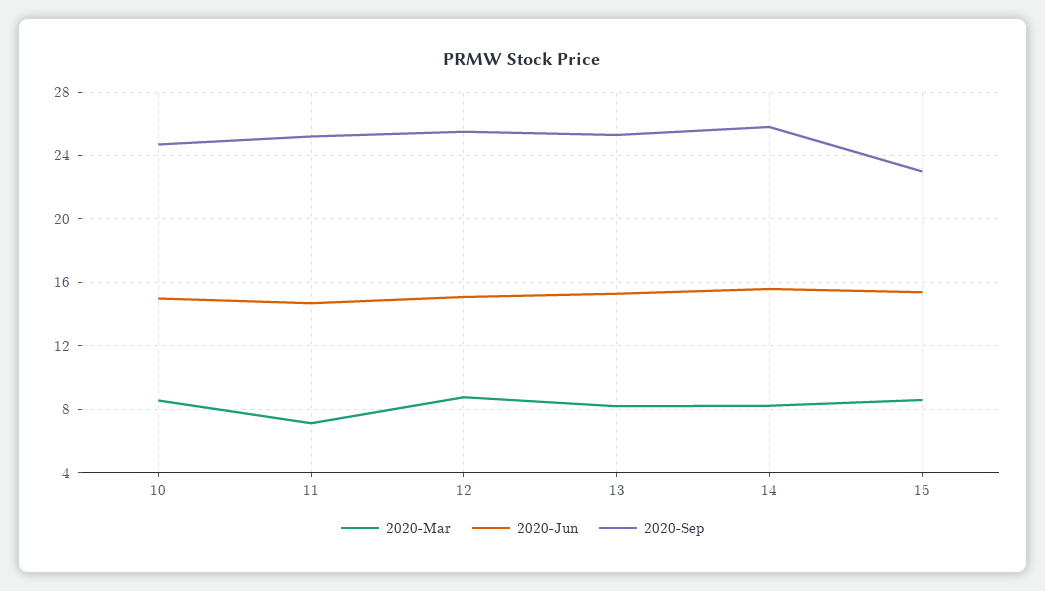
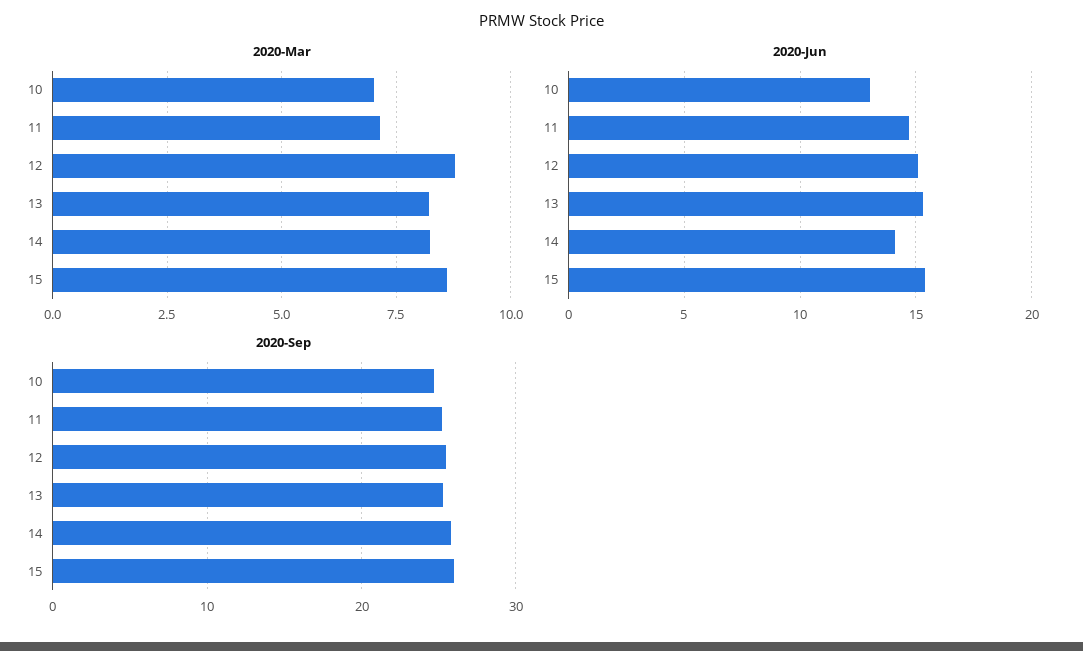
  {
    "2020-Mar": {
-     "10": 8.5,
+     "10": 7,
      "11": 7.25,
      "12": 8.75,
      "13": 8.25,
      "14": 8.25,
      "15": 8.5
    },
    "2020-Jun": {
-     "10": 15,
+     "10": 13,
      "11": 14.5,
      "12": 15,
      "13": 15.5,
-     "14": 15.5,
+     "14": 14,
      "15": 15.5
    },
    "2020-Sep": {
      "10": 24.5,
      "11": 25,
      "12": 25.5,
      "13": 25.5,
      "14": 26,
-     "15": 23
+     "15": 26
    }
  }

